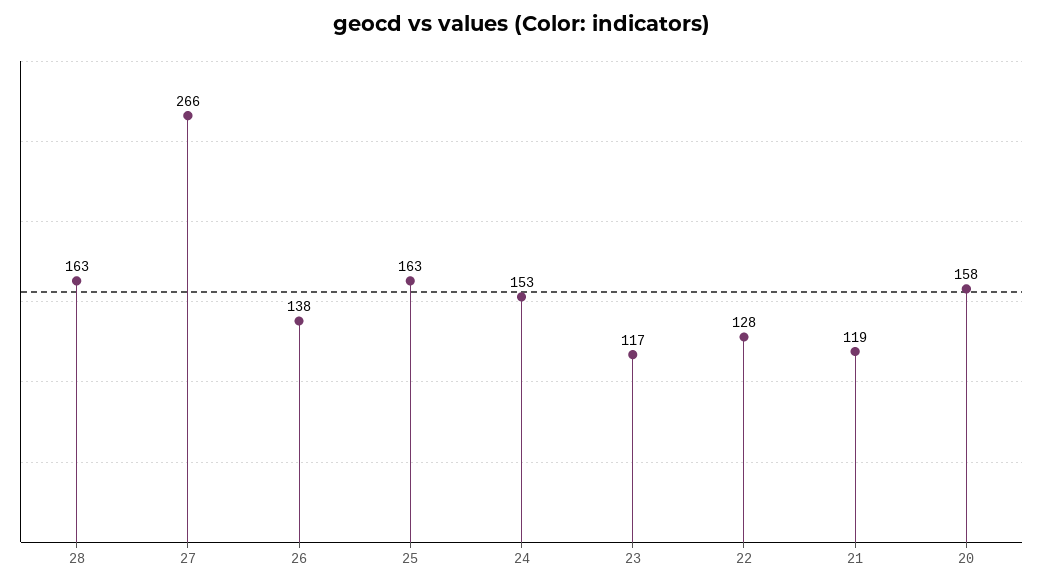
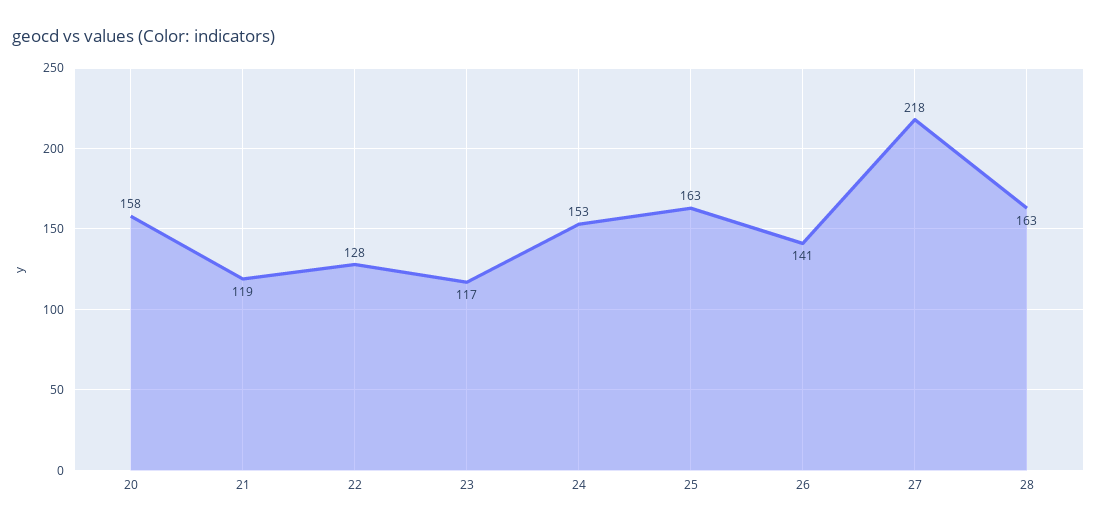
  {
    "28": 163,
-   "27": 266,
+   "27": 218,
-   "26": 138,
+   "26": 141,
    "25": 163,
    "24": 153,
    "23": 117,
    "22": 128,
    "21": 119,
    "20": 158
  }

